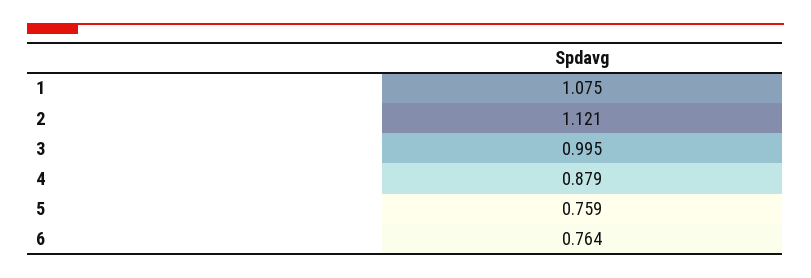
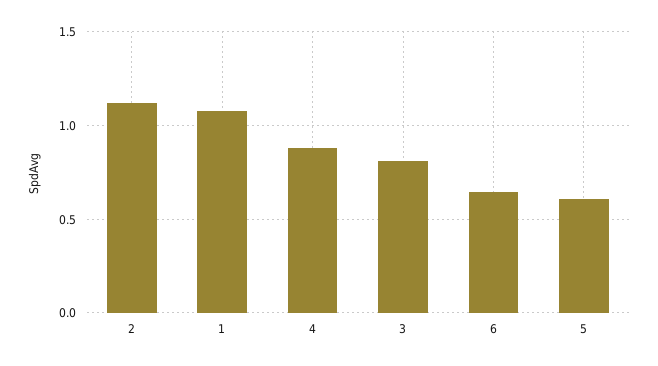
  {
    "1": 1.075,
    "2": 1.121,
-   "3": 0.995,
+   "3": 0.8,
    "4": 0.879,
-   "5": 0.759,
+   "5": 0.6,
-   "6": 0.764
+   "6": 0.65
  }

